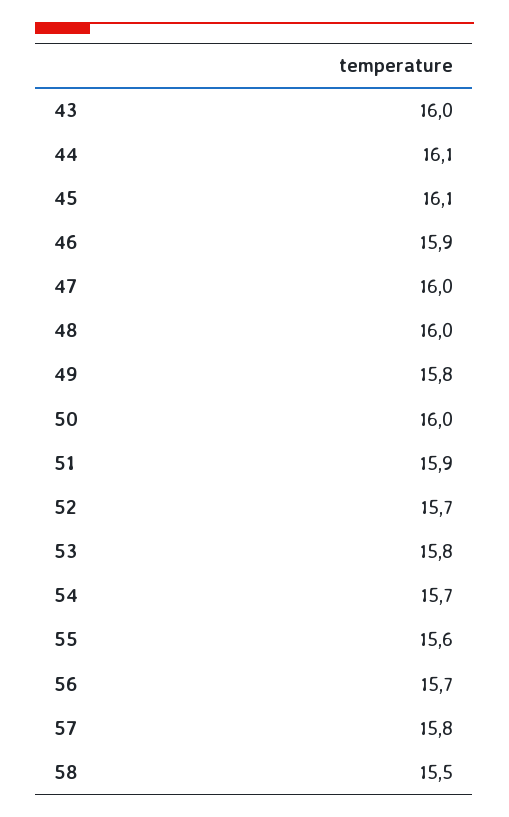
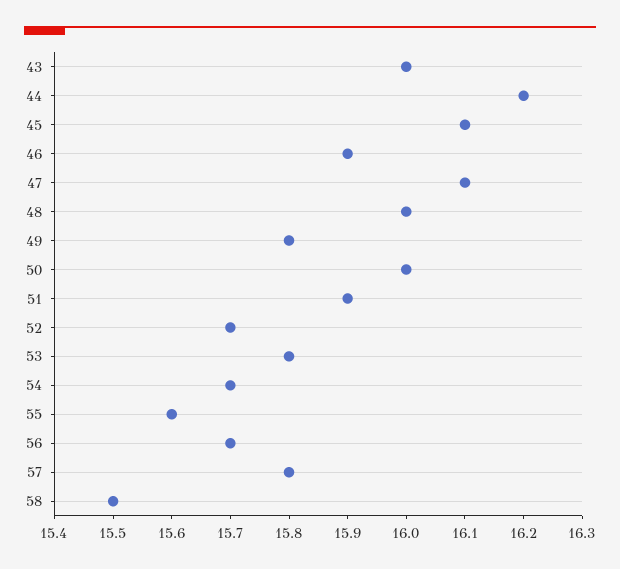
  {
    "43": 16,
-   "44": 16.1,
+   "44": 16.2,
    "45": 16.1,
    "46": 15.9,
-   "47": 16,
+   "47": 16.1,
    "48": 16,
    "49": 15.8,
    "50": 16,
    "51": 15.9,
    "52": 15.7,
    "53": 15.8,
    "54": 15.7,
    "55": 15.6,
    "56": 15.7,
    "57": 15.8,
    "58": 15.5
  }

